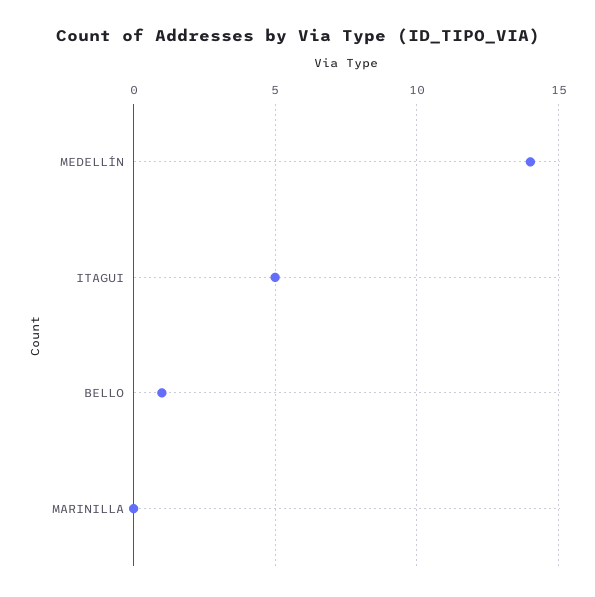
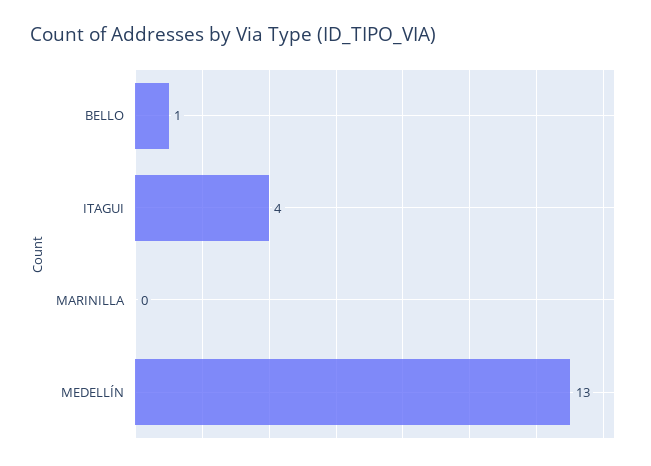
  {
-   "MEDELLÍN": 14,
+   "MEDELLÍN": 13,
-   "ITAGUI": 5,
+   "ITAGUI": 4,
    "BELLO": 1,
    "MARINILLA": 0
  }

